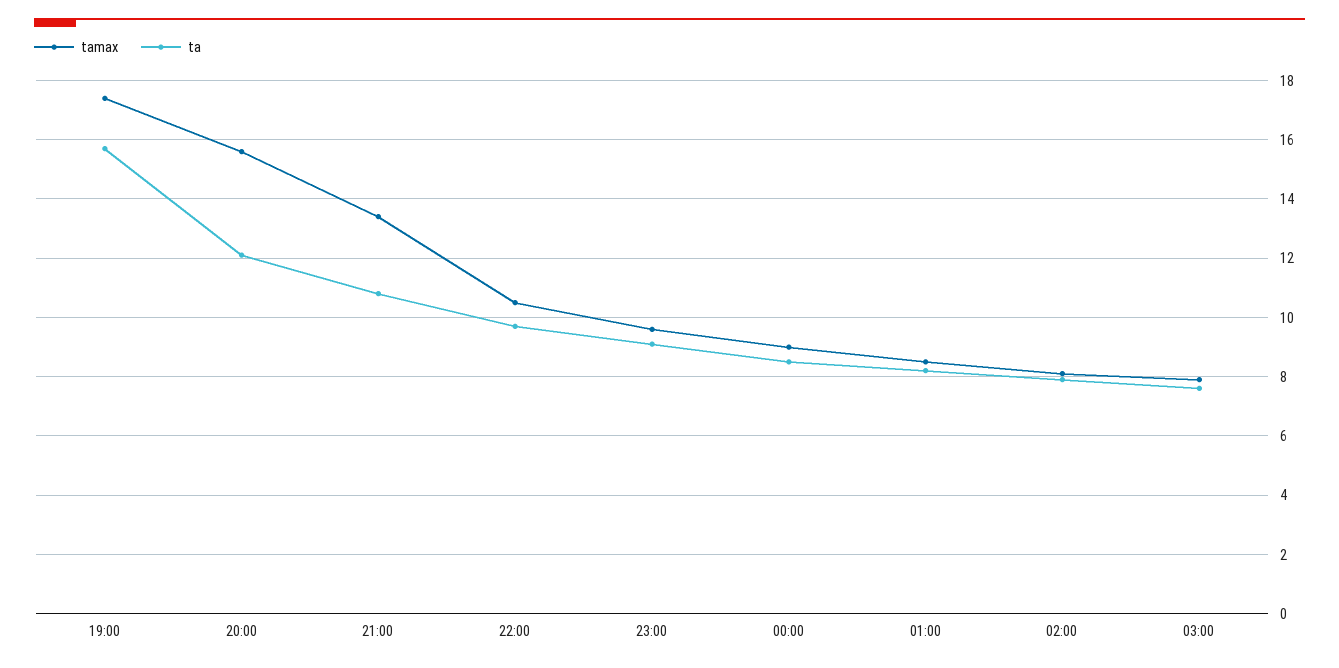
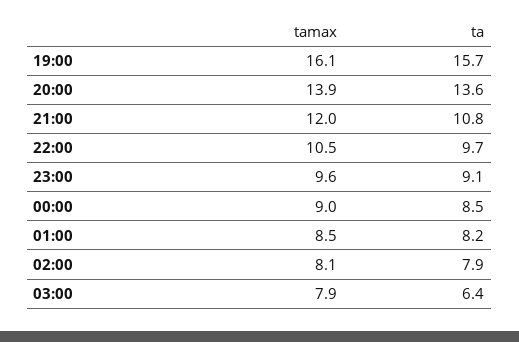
  {
    "tamax": {
-     "19:00": 17.5,
+     "19:00": 16.1,
-     "20:00": 15.5,
+     "20:00": 13.9,
-     "21:00": 13.5,
+     "21:00": 12,
      "22:00": 10.5,
      "23:00": 9.6,
      "00:00": 9,
      "01:00": 8.5,
      "02:00": 8.1,
      "03:00": 7.9
    },
    "ta": {
      "19:00": 15.7,
-     "20:00": 12,
+     "20:00": 13.6,
      "21:00": 10.8,
      "22:00": 9.7,
      "23:00": 9.1,
      "00:00": 8.5,
      "01:00": 8.2,
      "02:00": 7.9,
-     "03:00": 7.5
+     "03:00": 6.4
    }
  }

